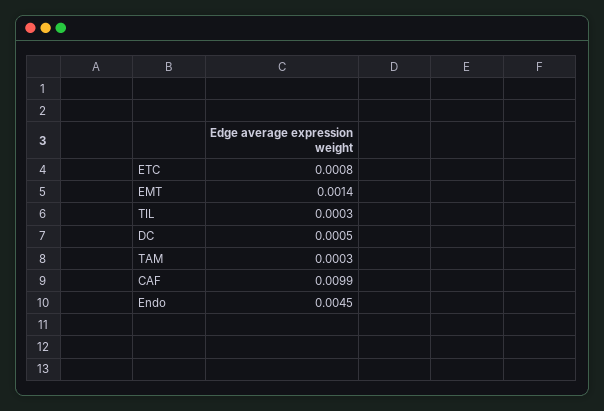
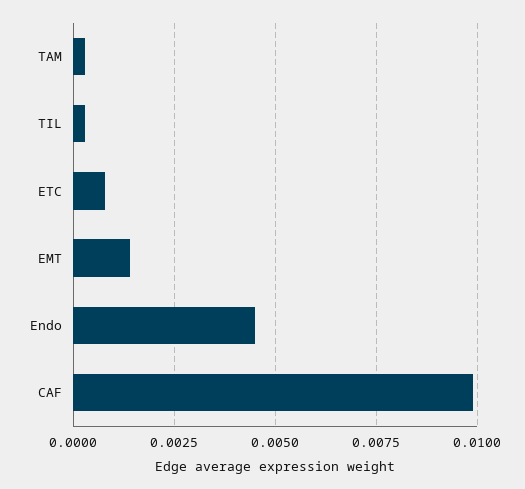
  {
    "ETC": 0.0008,
    "EMT": 0.0014,
    "TIL": 0.0003,
-   "DC": 0.0005,
    "TAM": 0.0003,
    "CAF": 0.0099,
    "Endo": 0.0045
  }

